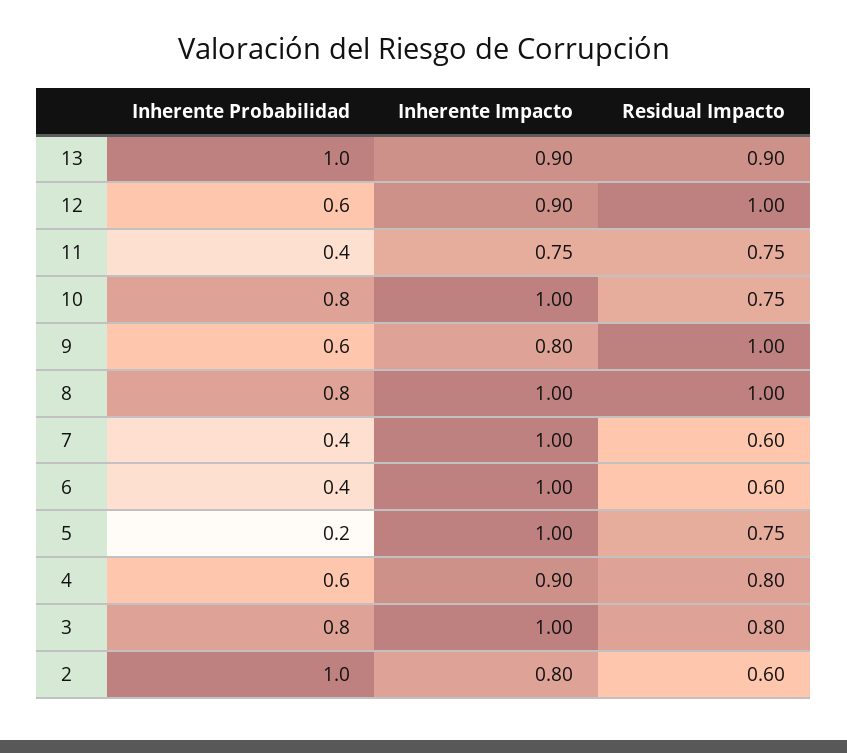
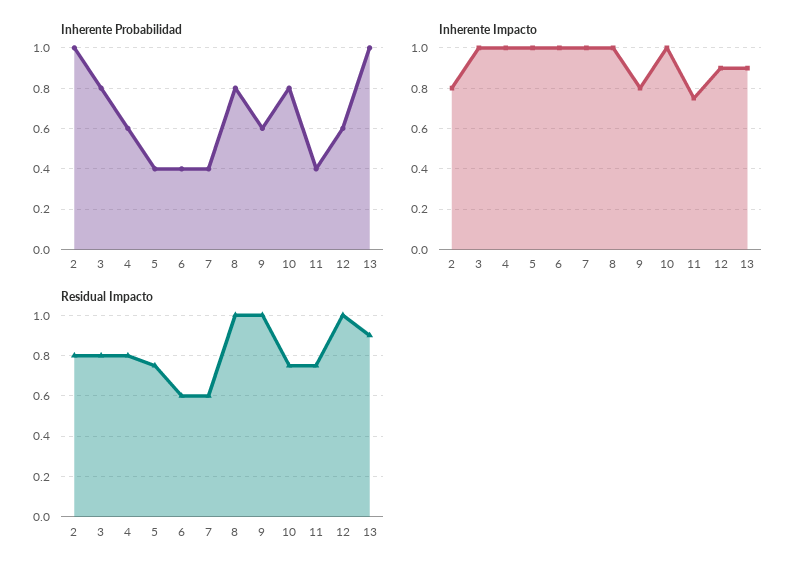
  {
    "Inherente Probabilidad": {
      "13": 1,
      "12": 0.6,
      "11": 0.4,
      "10": 0.8,
      "9": 0.6,
      "8": 0.8,
      "7": 0.4,
      "6": 0.4,
-     "5": 0.2,
+     "5": 0.4,
      "4": 0.6,
      "3": 0.8,
      "2": 1
    },
    "Inherente Impacto": {
      "13": 0.9,
      "12": 0.9,
      "11": 0.75,
      "10": 1,
      "9": 0.8,
      "8": 1,
      "7": 1,
      "6": 1,
      "5": 1,
-     "4": 0.9,
+     "4": 1,
      "3": 1,
      "2": 0.8
    },
    "Residual Impacto": {
      "13": 0.9,
      "12": 1,
      "11": 0.75,
      "10": 0.75,
      "9": 1,
      "8": 1,
      "7": 0.6,
      "6": 0.6,
      "5": 0.75,
      "4": 0.8,
      "3": 0.8,
-     "2": 0.6
+     "2": 0.8
    }
  }

